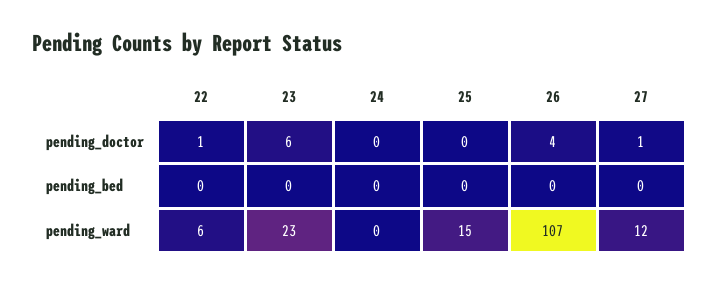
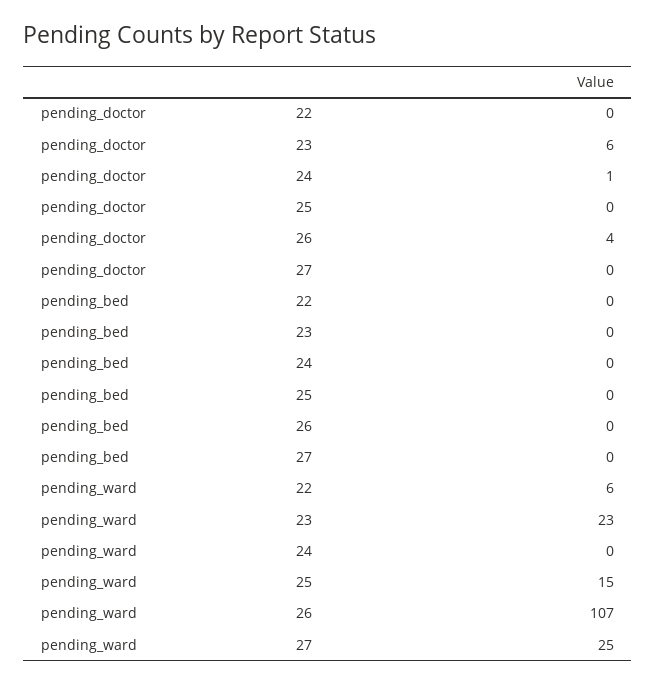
  {
    "22": {
-     "pending_doctor": 1,
+     "pending_doctor": 0,
      "pending_bed": 0,
      "pending_ward": 6
    },
    "23": {
      "pending_doctor": 6,
      "pending_bed": 0,
      "pending_ward": 23
    },
    "24": {
-     "pending_doctor": 0,
+     "pending_doctor": 1,
      "pending_bed": 0,
      "pending_ward": 0
    },
    "25": {
      "pending_doctor": 0,
      "pending_bed": 0,
      "pending_ward": 15
    },
    "26": {
      "pending_doctor": 4,
      "pending_bed": 0,
      "pending_ward": 107
    },
    "27": {
-     "pending_doctor": 1,
+     "pending_doctor": 0,
      "pending_bed": 0,
-     "pending_ward": 12
+     "pending_ward": 25
    }
  }

